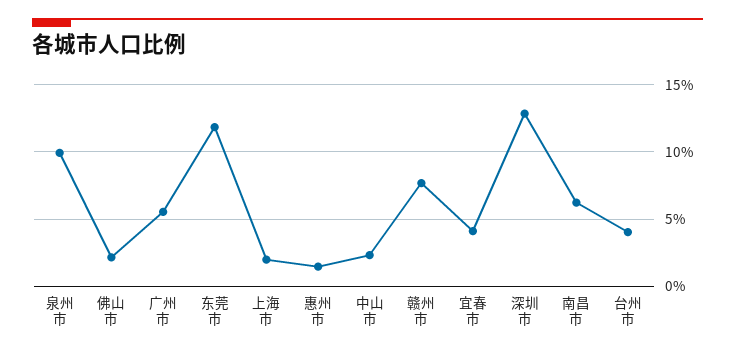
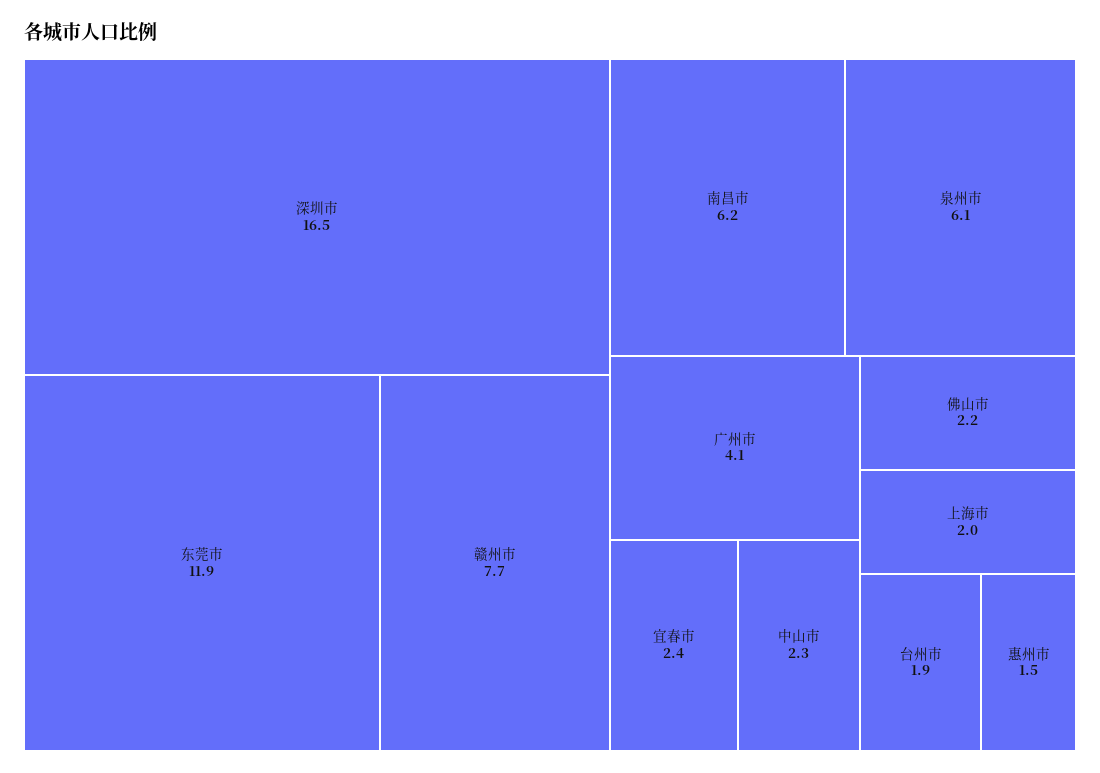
  {
-   "泉州市": 10,
+   "泉州市": 6.1,
    "佛山市": 2.2,
-   "广州市": 5.5,
+   "广州市": 4.1,
    "东莞市": 11.9,
    "上海市": 2,
    "惠州市": 1.5,
    "中山市": 2.3,
    "赣州市": 7.7,
-   "宜春市": 4,
+   "宜春市": 2.4,
-   "深圳市": 13,
+   "深圳市": 16.5,
    "南昌市": 6.2,
-   "台州市": 4
+   "台州市": 1.9
  }

